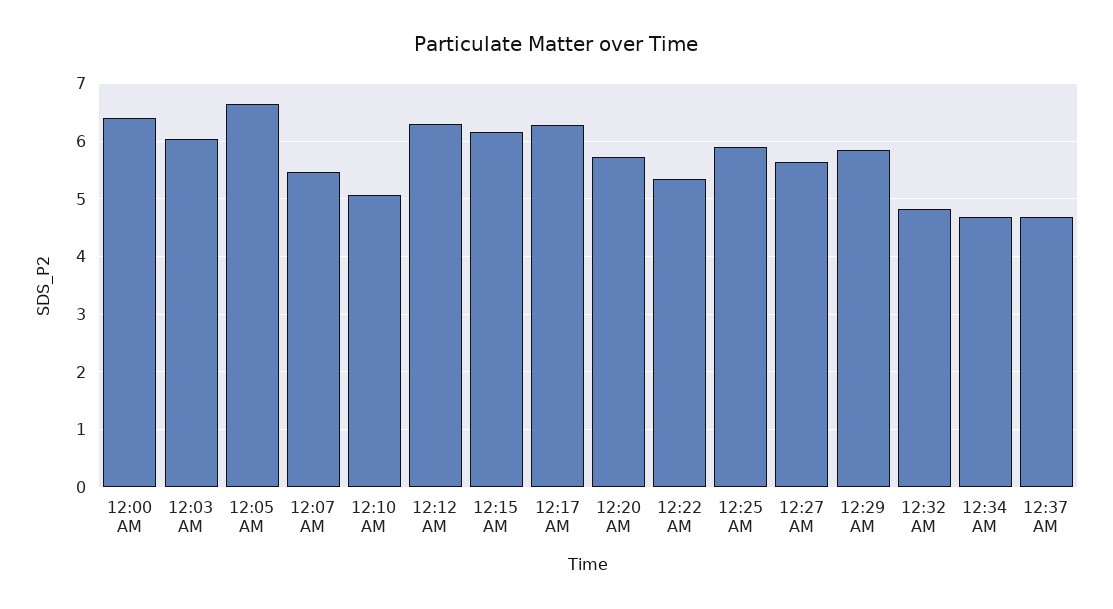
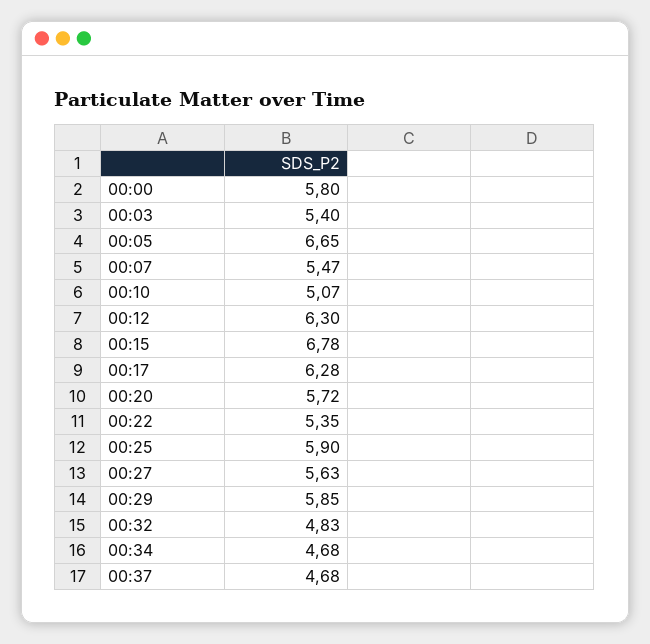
  {
-   "12:00 AM": 6.4,
+   "12:00 AM": 5.8,
-   "12:03 AM": 6,
+   "12:03 AM": 5.4,
    "12:05 AM": 6.65,
    "12:07 AM": 5.47,
    "12:10 AM": 5.07,
    "12:12 AM": 6.3,
-   "12:15 AM": 6.2,
+   "12:15 AM": 6.78,
    "12:17 AM": 6.28,
    "12:20 AM": 5.72,
    "12:22 AM": 5.35,
    "12:25 AM": 5.9,
    "12:27 AM": 5.63,
    "12:29 AM": 5.85,
    "12:32 AM": 4.83,
    "12:34 AM": 4.68,
    "12:37 AM": 4.68
  }

